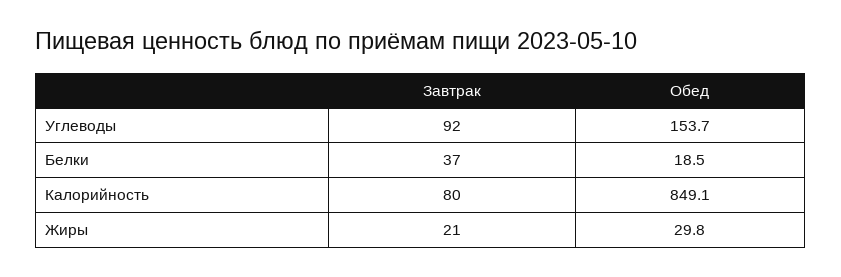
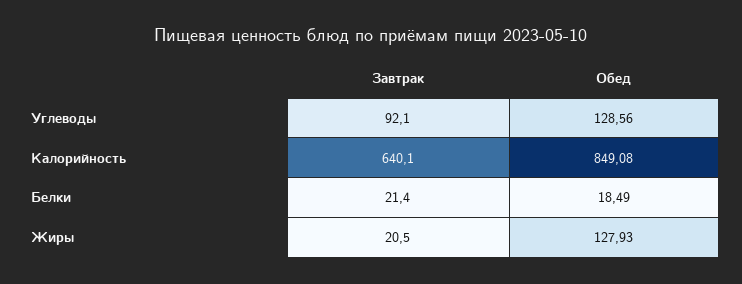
  {
    "Завтрак": {
      "Углеводы": 92.1,
-     "Белки": 37,
+     "Белки": 21.4,
-     "Калорийность": 80,
+     "Калорийность": 640.1,
      "Жиры": 20.5
    },
    "Обед": {
-     "Углеводы": 153.7,
+     "Углеводы": 128.56,
      "Белки": 18.49,
      "Калорийность": 849.08,
-     "Жиры": 29.8
+     "Жиры": 127.93
    }
  }

